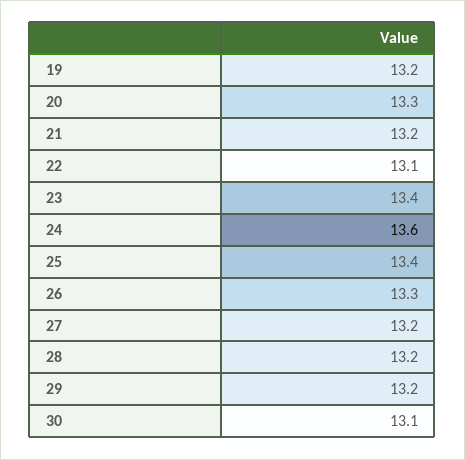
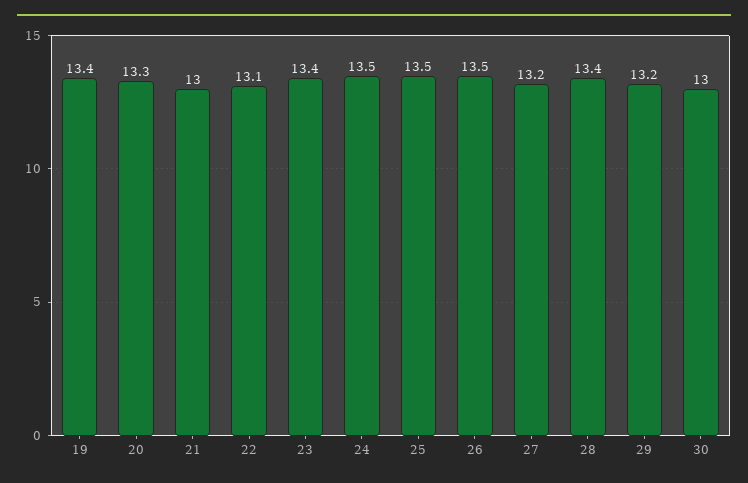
  {
-   "19": 13.2,
+   "19": 13.4,
    "20": 13.3,
-   "21": 13.2,
+   "21": 13,
    "22": 13.1,
    "23": 13.4,
-   "24": 13.6,
+   "24": 13.5,
-   "25": 13.4,
+   "25": 13.5,
-   "26": 13.3,
+   "26": 13.5,
    "27": 13.2,
-   "28": 13.2,
+   "28": 13.4,
    "29": 13.2,
-   "30": 13.1
+   "30": 13
  }

